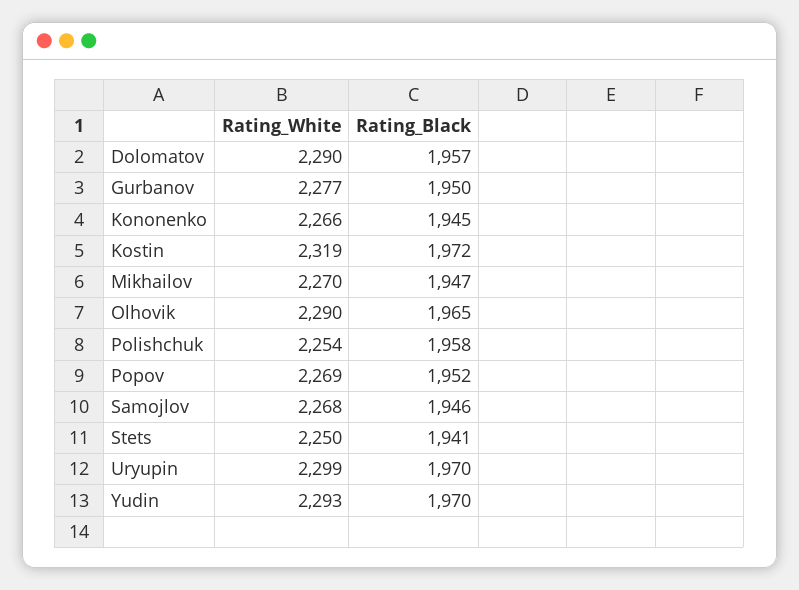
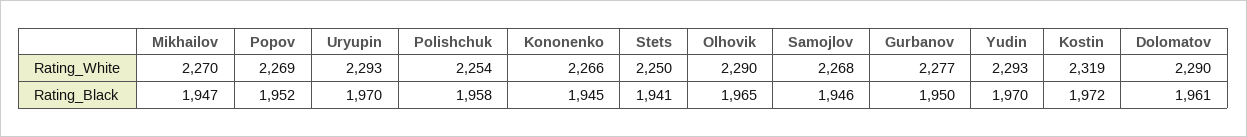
  {
    "Rating_White": {
      "Dolomatov": 2290,
      "Gurbanov": 2277,
      "Kononenko": 2266,
      "Kostin": 2319,
      "Mikhailov": 2270,
      "Olhovik": 2290,
      "Polishchuk": 2254,
      "Popov": 2269,
      "Samojlov": 2268,
      "Stets": 2250,
-     "Uryupin": 2299,
+     "Uryupin": 2293,
      "Yudin": 2293
    },
    "Rating_Black": {
-     "Dolomatov": 1957,
+     "Dolomatov": 1961,
      "Gurbanov": 1950,
      "Kononenko": 1945,
      "Kostin": 1972,
      "Mikhailov": 1947,
      "Olhovik": 1965,
      "Polishchuk": 1958,
      "Popov": 1952,
      "Samojlov": 1946,
      "Stets": 1941,
      "Uryupin": 1970,
      "Yudin": 1970
    }
  }

